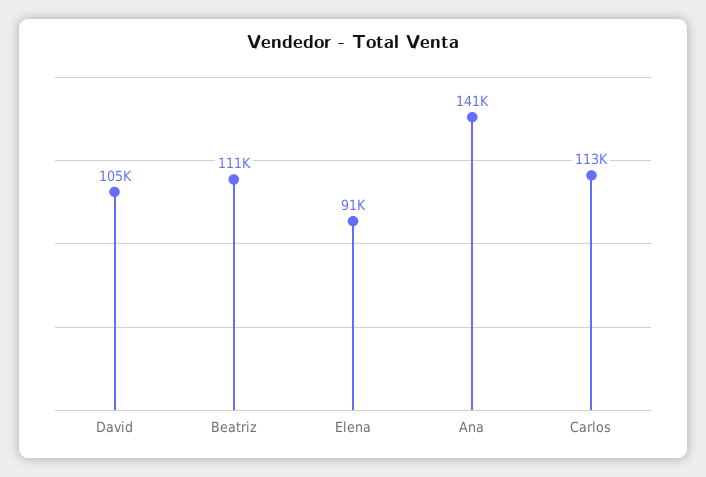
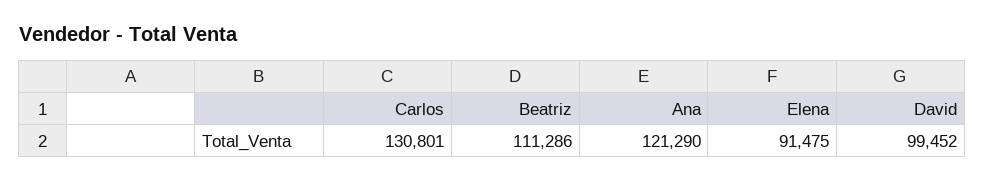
  {
-   "David": 105000,
+   "David": 99452,
    "Beatriz": 111286,
    "Elena": 91475,
-   "Ana": 141000,
+   "Ana": 121290,
-   "Carlos": 113000
+   "Carlos": 130801
  }

